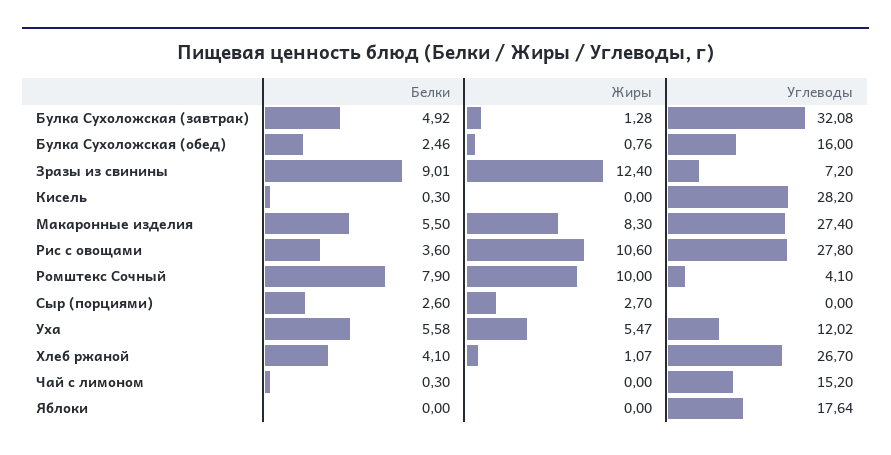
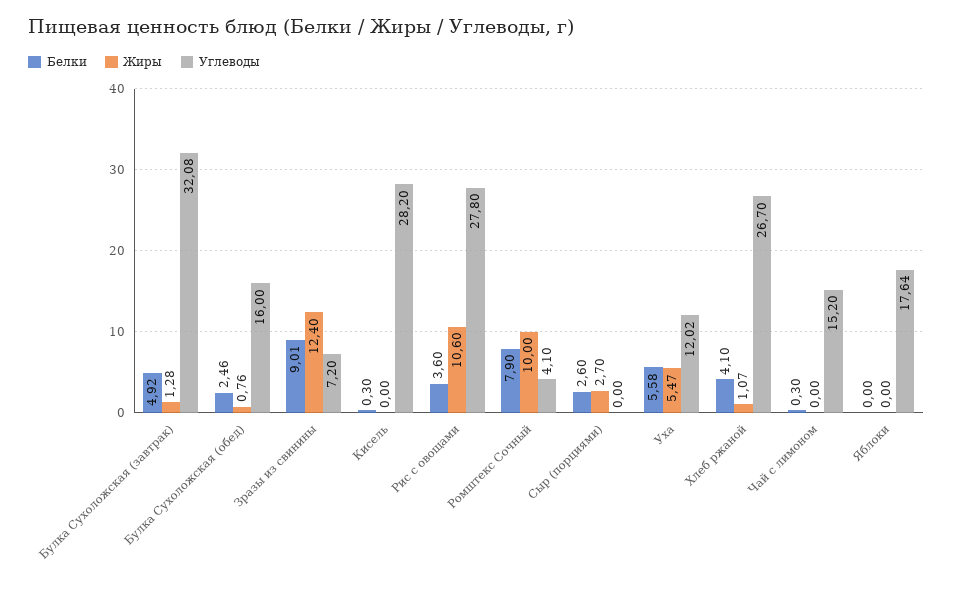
  {
    "Белки": {
      "Булка Сухоложская (завтрак)": 4.92,
      "Булка Сухоложская (обед)": 2.46,
      "Зразы из свинины": 9.01,
      "Кисель": 0.3,
-     "Макаронные изделия": 5.5,
      "Рис с овощами": 3.6,
      "Ромштекс Сочный": 7.9,
      "Сыр (порциями)": 2.6,
      "Уха": 5.58,
      "Хлеб ржаной": 4.1,
      "Чай с лимоном": 0.3,
      "Яблоки": 0
    },
    "Жиры": {
      "Булка Сухоложская (завтрак)": 1.28,
      "Булка Сухоложская (обед)": 0.76,
      "Зразы из свинины": 12.4,
      "Кисель": 0,
-     "Макаронные изделия": 8.3,
      "Рис с овощами": 10.6,
      "Ромштекс Сочный": 10,
      "Сыр (порциями)": 2.7,
      "Уха": 5.47,
      "Хлеб ржаной": 1.07,
      "Чай с лимоном": 0,
      "Яблоки": 0
    },
    "Углеводы": {
      "Булка Сухоложская (завтрак)": 32.08,
      "Булка Сухоложская (обед)": 16,
      "Зразы из свинины": 7.2,
      "Кисель": 28.2,
-     "Макаронные изделия": 27.4,
      "Рис с овощами": 27.8,
      "Ромштекс Сочный": 4.1,
      "Сыр (порциями)": 0,
      "Уха": 12.02,
      "Хлеб ржаной": 26.7,
      "Чай с лимоном": 15.2,
      "Яблоки": 17.64
    }
  }

